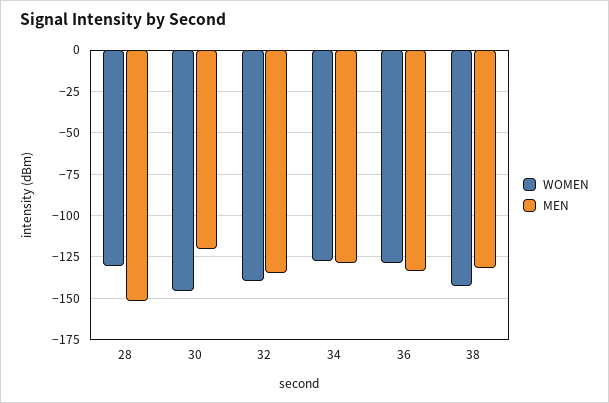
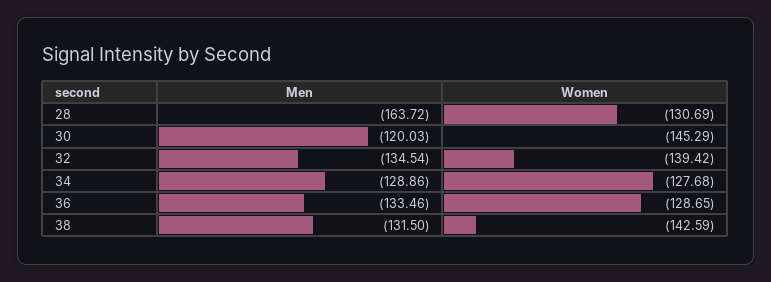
  {
    "WOMEN": {
      "28": -130.69,
      "30": -145.29,
      "32": -139.42,
      "34": -127.68,
      "36": -128.65,
      "38": -142.59
    },
    "MEN": {
-     "28": -150,
+     "28": -163.72,
      "30": -120.03,
      "32": -134.54,
      "34": -128.86,
      "36": -133.46,
      "38": -131.5
    }
  }

